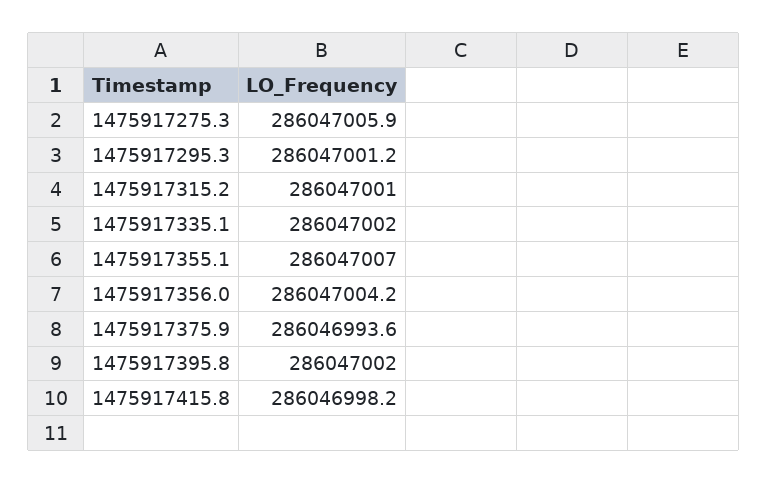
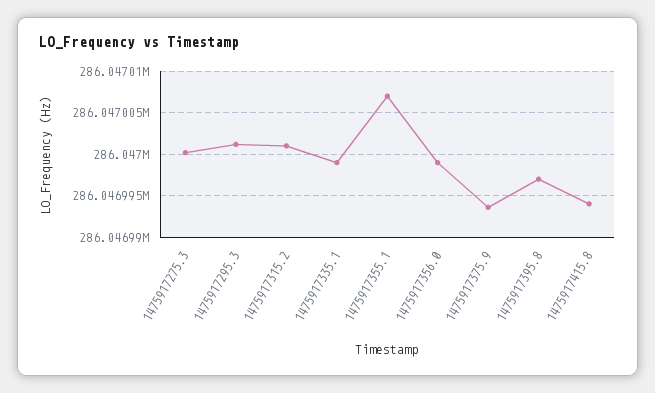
  {
-   "1475917275.3": 286047005.9,
+   "1475917275.3": 286047000,
    "1475917295.3": 286047001.2,
    "1475917315.2": 286047001,
-   "1475917335.1": 286047002,
+   "1475917335.1": 286046999,
    "1475917355.1": 286047007,
-   "1475917356.0": 286047004.2,
+   "1475917356.0": 286046999,
    "1475917375.9": 286046993.6,
-   "1475917395.8": 286047002,
+   "1475917395.8": 286046997,
-   "1475917415.8": 286046998.2
+   "1475917415.8": 286046994
  }

